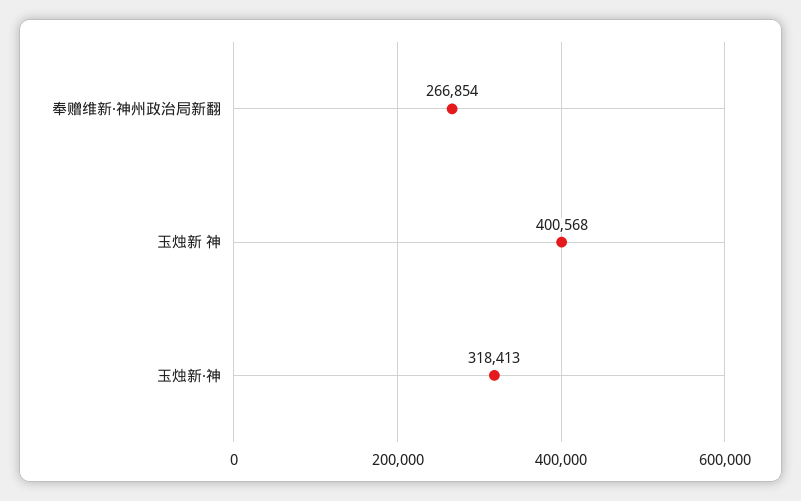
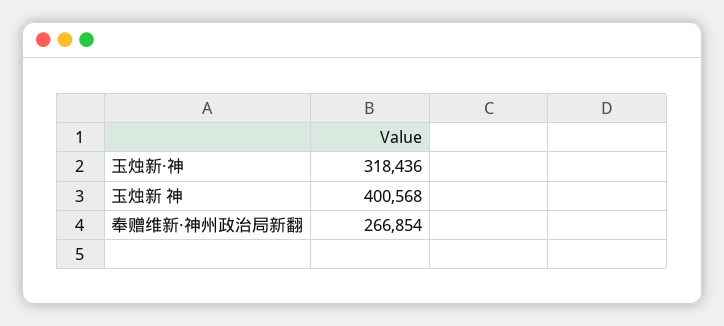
  {
    "奉赠维新·神州政治局新翻": 266854,
    "玉烛新 神": 400568,
-   "玉烛新·神": 318413
+   "玉烛新·神": 318436
  }

